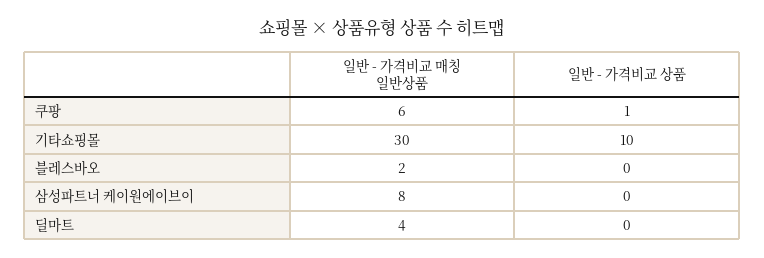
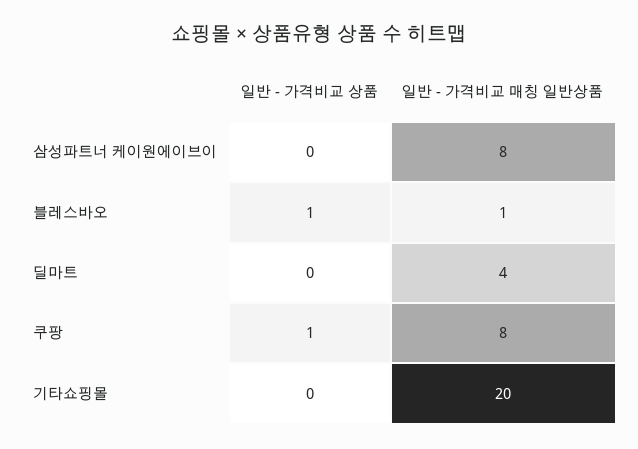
  {
    "일반 - 가격비교 매칭 일반상품": {
-     "쿠팡": 6,
+     "쿠팡": 8,
-     "기타쇼핑몰": 30,
+     "기타쇼핑몰": 20,
-     "블레스바오": 2,
+     "블레스바오": 1,
      "삼성파트너 케이원에이브이": 8,
      "딜마트": 4
    },
    "일반 - 가격비교 상품": {
      "쿠팡": 1,
-     "기타쇼핑몰": 10,
+     "기타쇼핑몰": 0,
-     "블레스바오": 0,
+     "블레스바오": 1,
      "삼성파트너 케이원에이브이": 0,
      "딜마트": 0
    }
  }

